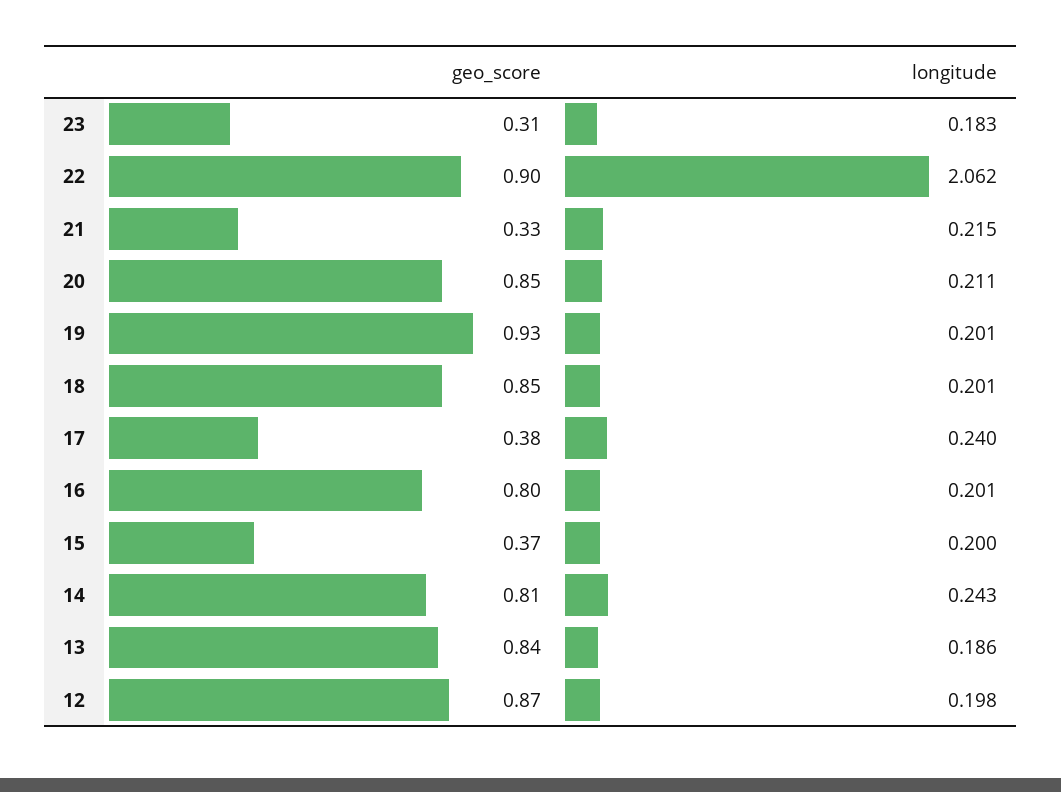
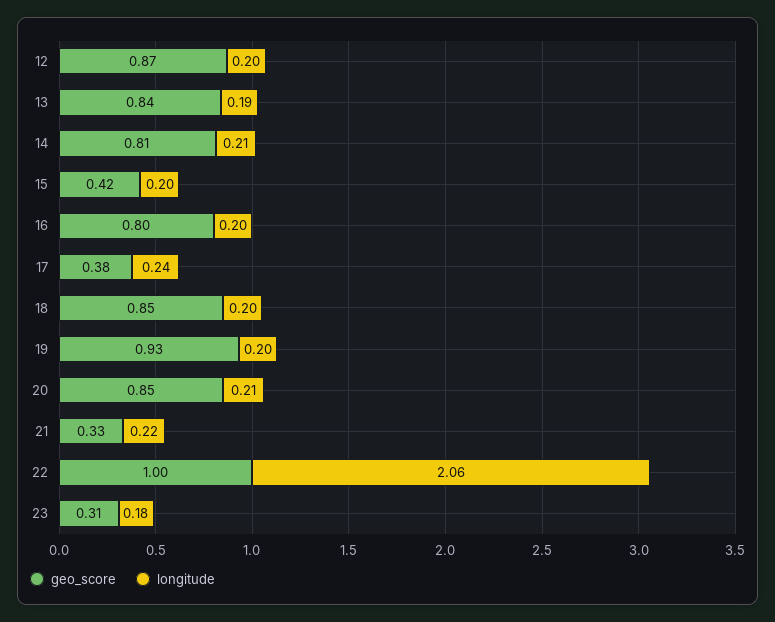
  {
    "geo_score": {
      "23": 0.31,
-     "22": 0.9,
+     "22": 1,
      "21": 0.33,
      "20": 0.85,
      "19": 0.93,
      "18": 0.85,
      "17": 0.38,
      "16": 0.8,
-     "15": 0.37,
+     "15": 0.42,
      "14": 0.81,
      "13": 0.84,
      "12": 0.87
    },
    "longitude": {
      "23": 0.183,
      "22": 2.062,
      "21": 0.215,
      "20": 0.211,
      "19": 0.201,
      "18": 0.201,
      "17": 0.24,
      "16": 0.201,
      "15": 0.2,
-     "14": 0.243,
+     "14": 0.21,
      "13": 0.186,
      "12": 0.198
    }
  }

